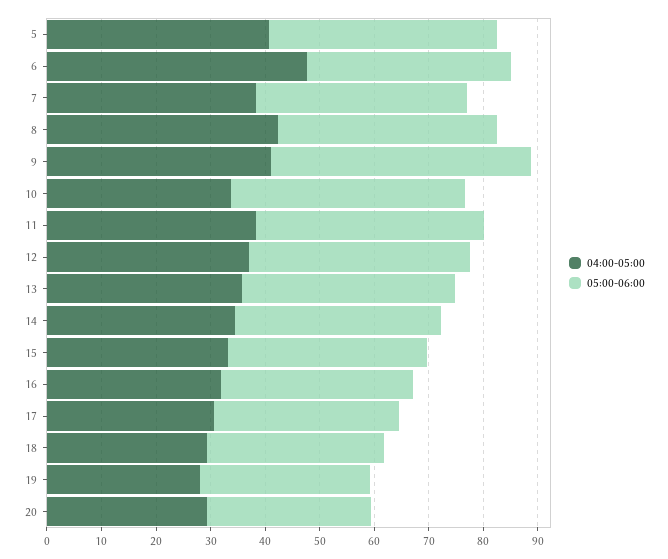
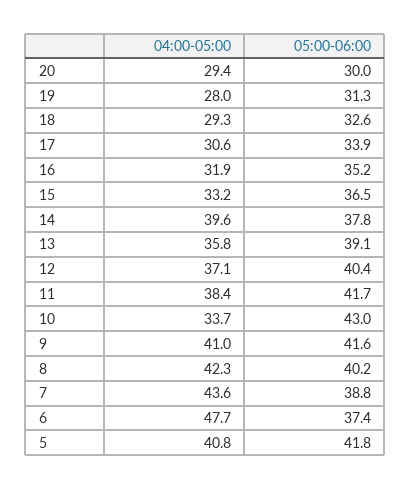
  {
    "04:00-05:00": {
      "5": 40.8,
      "6": 47.7,
-     "7": 38,
+     "7": 43.6,
      "8": 42.3,
      "9": 41,
      "10": 33.7,
      "11": 38.4,
      "12": 37.1,
      "13": 35.8,
-     "14": 34,
+     "14": 39.6,
      "15": 33.2,
      "16": 31.9,
      "17": 30.6,
      "18": 29.3,
      "19": 28,
      "20": 29.4
    },
    "05:00-06:00": {
      "5": 41.8,
      "6": 37.4,
      "7": 38.8,
      "8": 40.2,
-     "9": 48,
+     "9": 41.6,
      "10": 43,
      "11": 41.7,
      "12": 40.4,
      "13": 39.1,
      "14": 37.8,
      "15": 36.5,
      "16": 35.2,
      "17": 33.9,
      "18": 32.6,
      "19": 31.3,
      "20": 30
    }
  }

